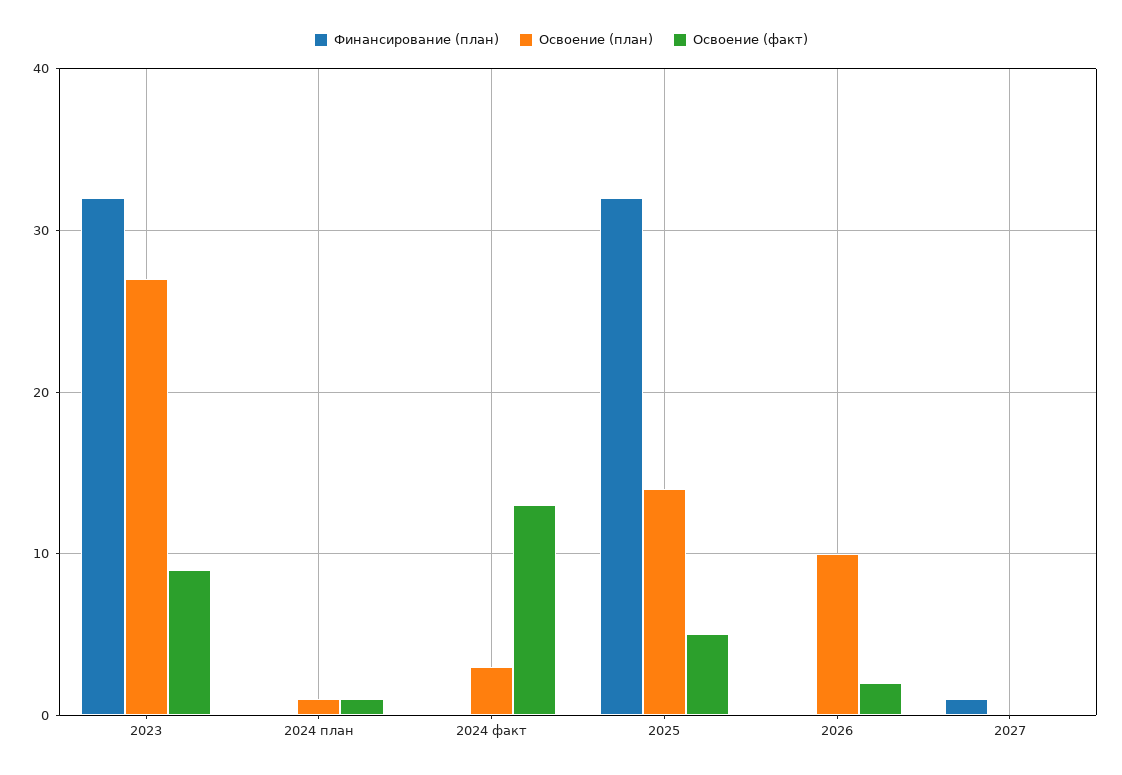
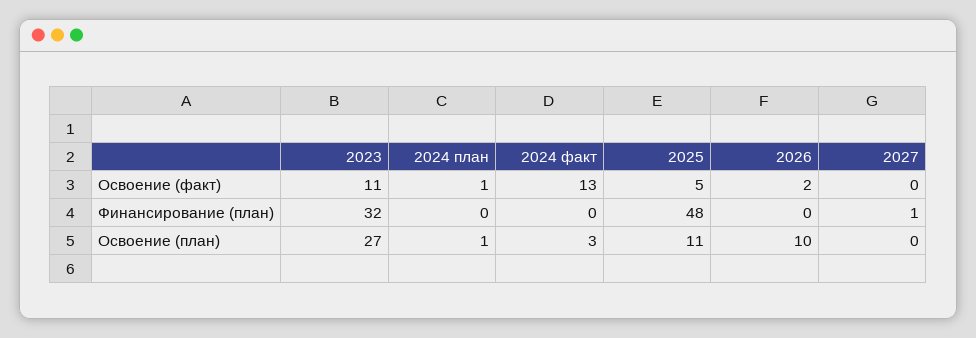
  {
    "Финансирование (план)": {
      "2023": 32,
      "2024 план": 0,
      "2024 факт": 0,
-     "2025": 32,
+     "2025": 48,
      "2026": 0,
      "2027": 1
    },
    "Освоение (план)": {
      "2023": 27,
      "2024 план": 1,
      "2024 факт": 3,
-     "2025": 14,
+     "2025": 11,
      "2026": 10,
      "2027": 0
    },
    "Освоение (факт)": {
-     "2023": 9,
+     "2023": 11,
      "2024 план": 1,
      "2024 факт": 13,
      "2025": 5,
      "2026": 2,
      "2027": 0
    }
  }

